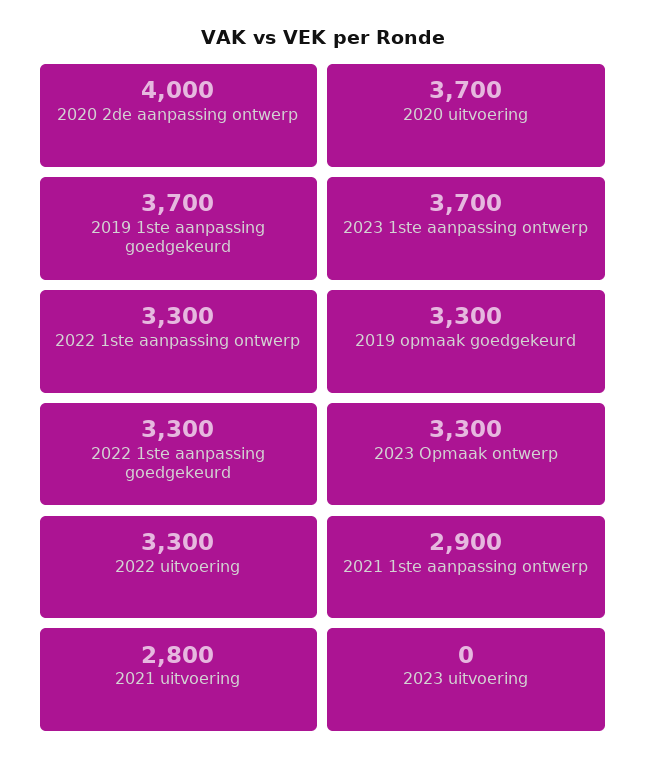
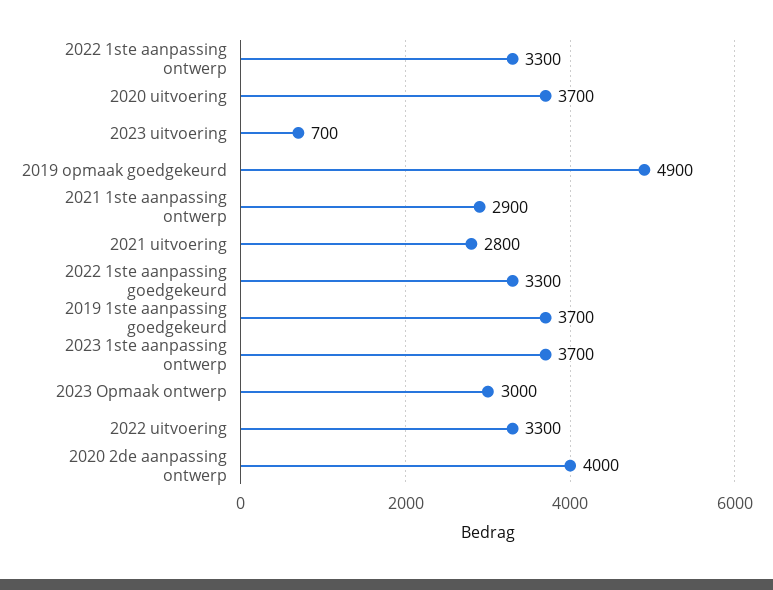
  {
    "2020 2de aanpassing ontwerp": 4000,
    "2020 uitvoering": 3700,
    "2019 1ste aanpassing goedgekeurd": 3700,
    "2023 1ste aanpassing ontwerp": 3700,
    "2022 1ste aanpassing ontwerp": 3300,
-   "2019 opmaak goedgekeurd": 3300,
+   "2019 opmaak goedgekeurd": 4900,
    "2022 1ste aanpassing goedgekeurd": 3300,
-   "2023 Opmaak ontwerp": 3300,
+   "2023 Opmaak ontwerp": 3000,
    "2022 uitvoering": 3300,
    "2021 1ste aanpassing ontwerp": 2900,
    "2021 uitvoering": 2800,
-   "2023 uitvoering": 0
+   "2023 uitvoering": 700
  }

